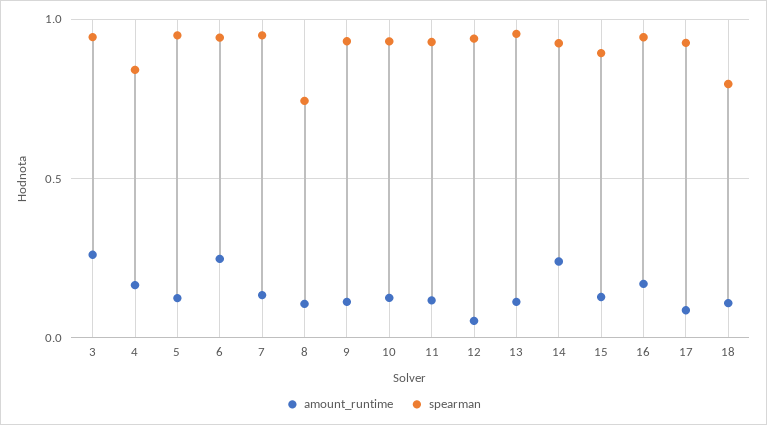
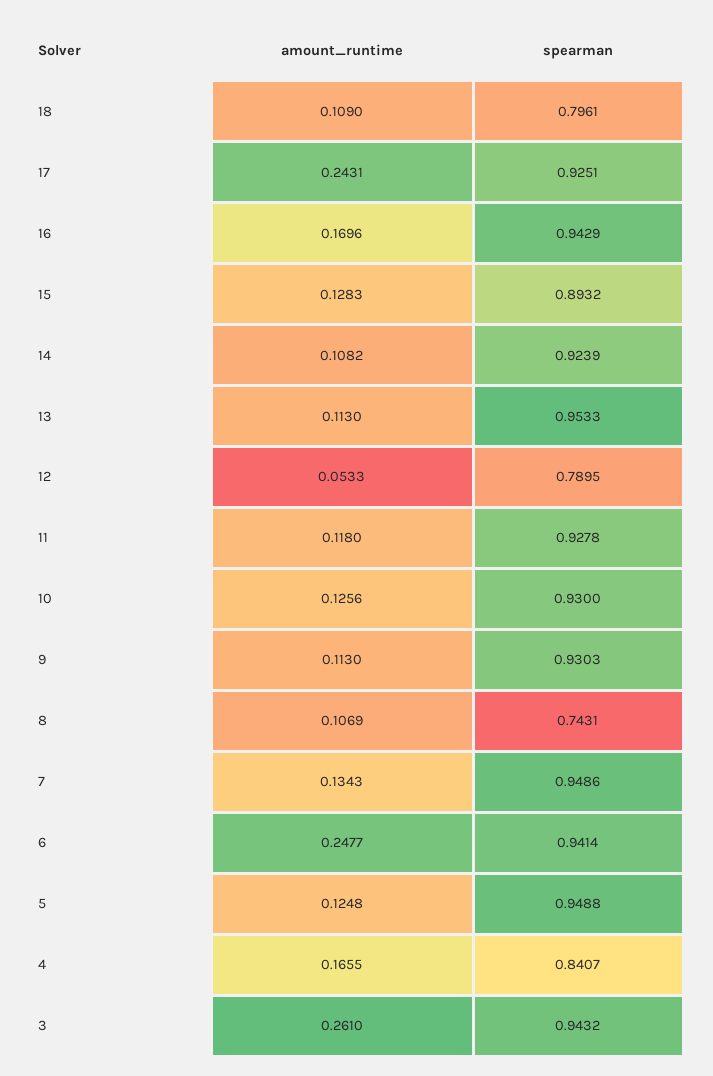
  {
    "amount_runtime": {
      "3": 0.261,
      "4": 0.1655,
      "5": 0.1248,
      "6": 0.2477,
      "7": 0.1343,
      "8": 0.1069,
      "9": 0.113,
      "10": 0.1256,
      "11": 0.118,
      "12": 0.0533,
      "13": 0.113,
-     "14": 0.25,
+     "14": 0.1082,
      "15": 0.1283,
      "16": 0.1696,
-     "17": 0.1,
+     "17": 0.2431,
      "18": 0.109
    },
    "spearman": {
      "3": 0.9432,
      "4": 0.8407,
      "5": 0.9488,
      "6": 0.9414,
      "7": 0.9486,
      "8": 0.7431,
      "9": 0.9303,
      "10": 0.93,
      "11": 0.9278,
-     "12": 0.95,
+     "12": 0.7895,
      "13": 0.9533,
      "14": 0.9239,
      "15": 0.8932,
      "16": 0.9429,
      "17": 0.9251,
      "18": 0.7961
    }
  }

